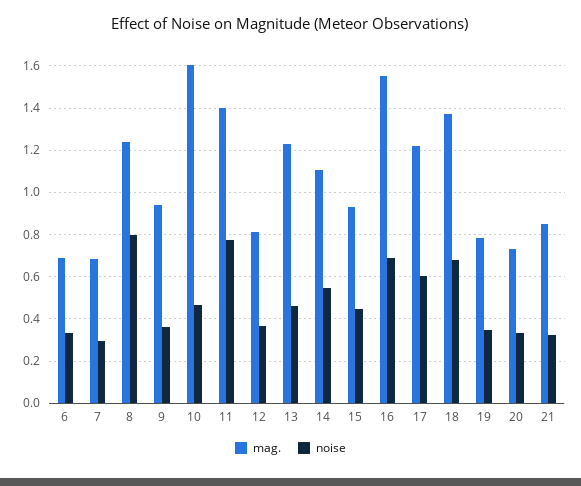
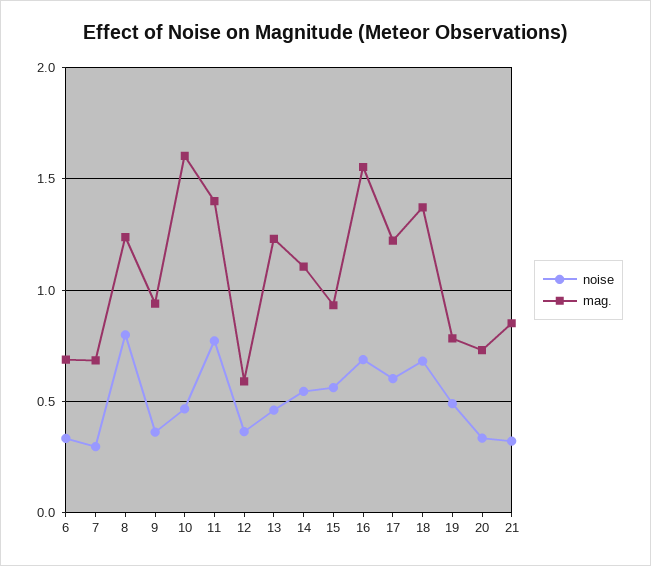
  {
    "mag.": {
      "6": 0.7,
      "7": 0.7,
      "8": 1.25,
      "9": 0.95,
      "10": 1.6,
      "11": 1.4,
-     "12": 0.8,
+     "12": 0.6,
      "13": 1.25,
      "14": 1.1,
      "15": 0.95,
      "16": 1.55,
      "17": 1.2,
      "18": 1.35,
      "19": 0.8,
      "20": 0.75,
      "21": 0.85
    },
    "noise": {
      "6": 0.35,
      "7": 0.3,
      "8": 0.8,
      "9": 0.35,
      "10": 0.45,
      "11": 0.75,
      "12": 0.35,
      "13": 0.45,
      "14": 0.55,
-     "15": 0.45,
+     "15": 0.55,
      "16": 0.7,
      "17": 0.6,
      "18": 0.7,
-     "19": 0.35,
+     "19": 0.5,
      "20": 0.35,
      "21": 0.3
    }
  }

